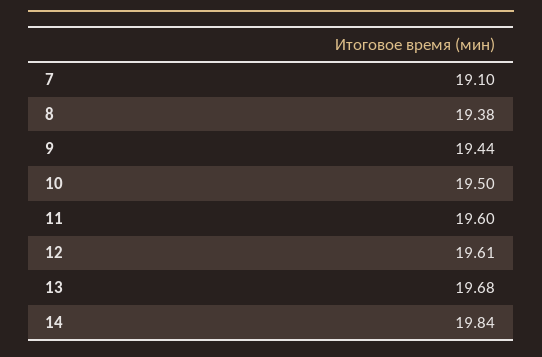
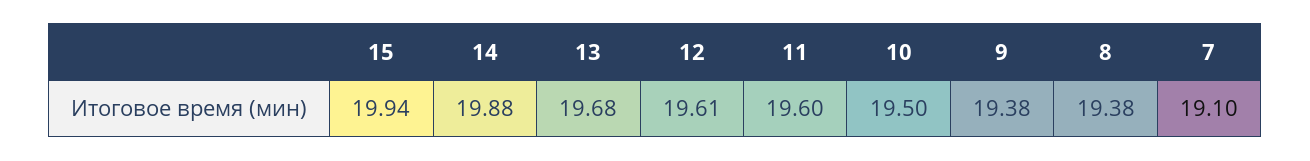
  {
    "7": 19.1,
    "8": 19.38,
-   "9": 19.44,
+   "9": 19.38,
    "10": 19.5,
    "11": 19.6,
    "12": 19.61,
    "13": 19.68,
-   "14": 19.84
+   "14": 19.88,
+   "15": 19.94
  }

